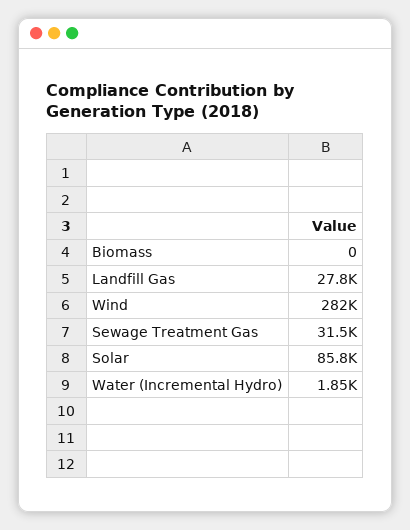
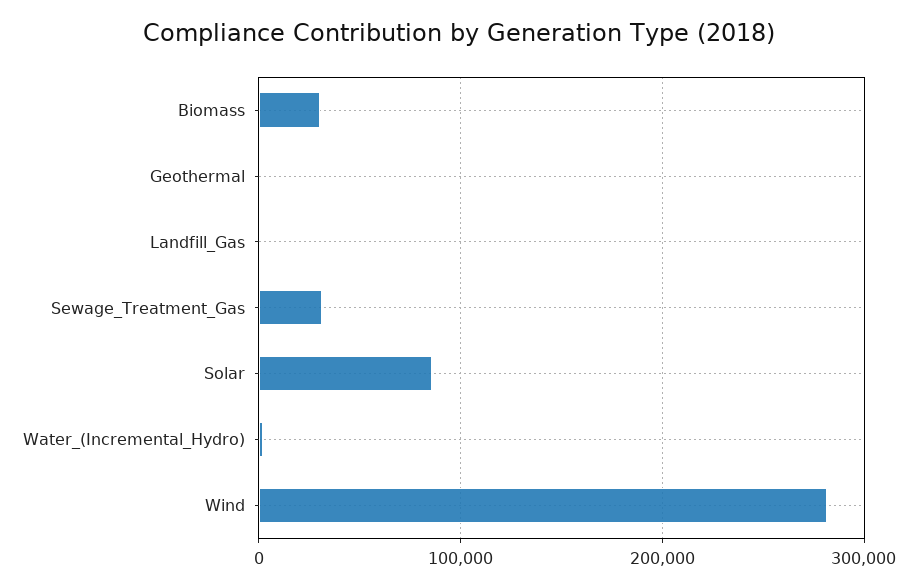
  {
-   "Biomass": 0,
+   "Biomass": 30000,
-   "Landfill Gas": 27800,
+   "Landfill Gas": 0,
    "Wind": 282000,
    "Sewage Treatment Gas": 31500,
    "Solar": 85800,
-   "Water (Incremental Hydro)": 1850
+   "Water (Incremental Hydro)": 1850,
+   "Geothermal": 0
  }

